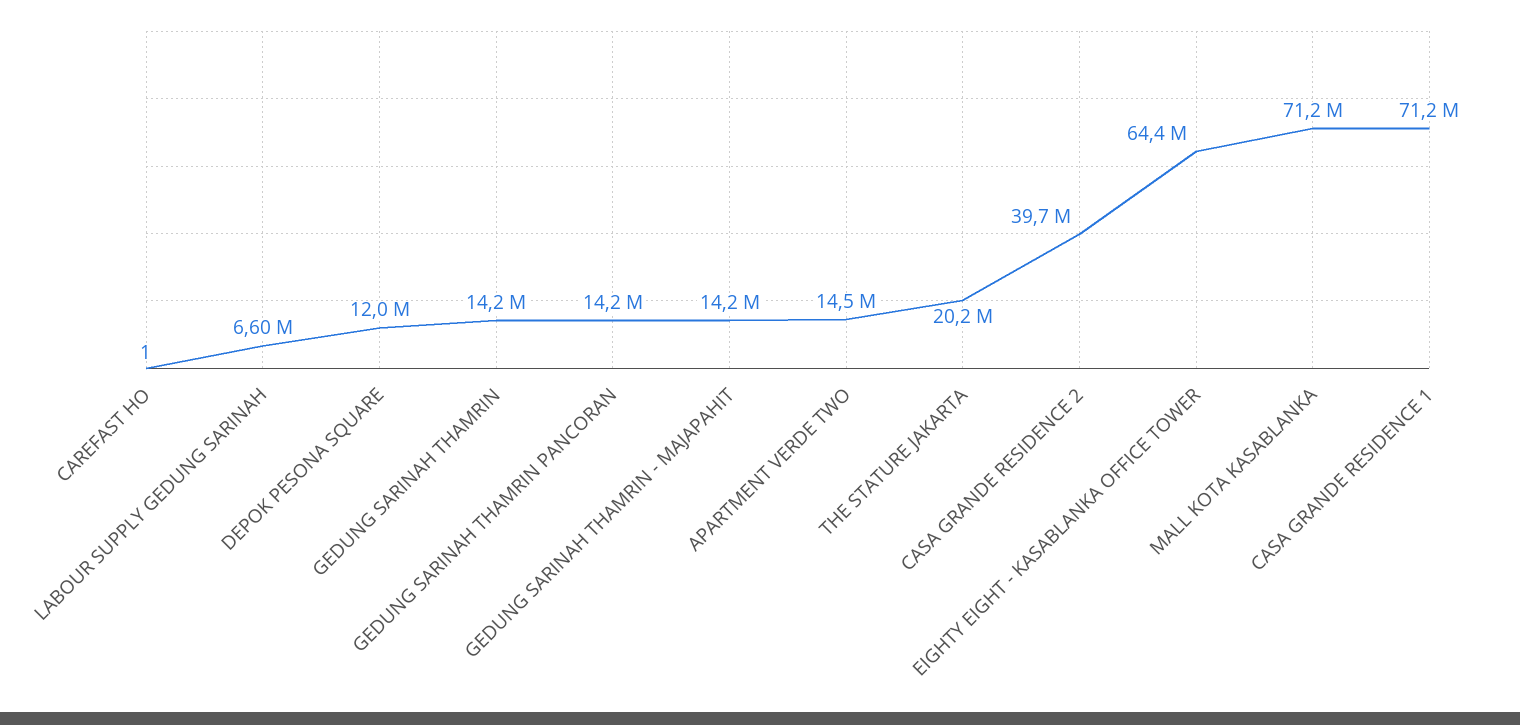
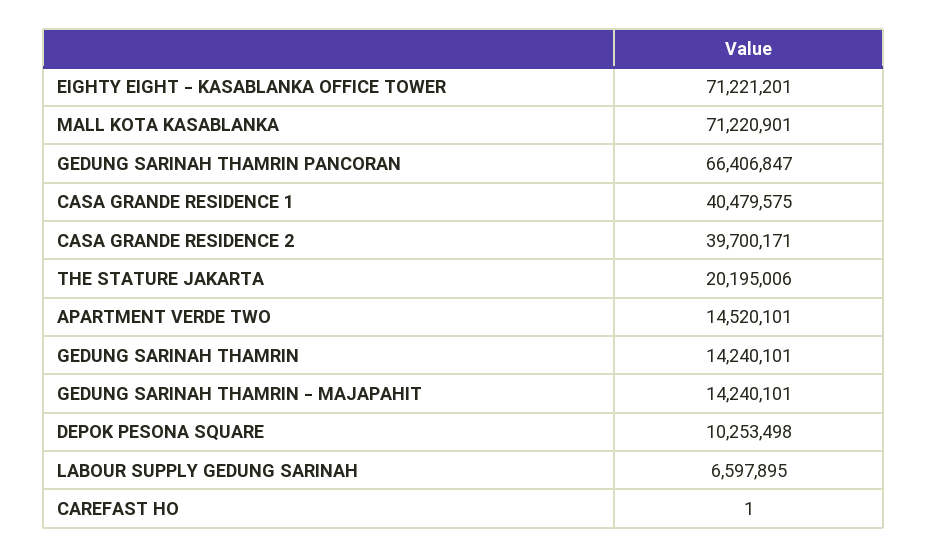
  {
    "CAREFAST HO": 1,
    "LABOUR SUPPLY GEDUNG SARINAH": 6597895,
-   "DEPOK PESONA SQUARE": 12000000,
+   "DEPOK PESONA SQUARE": 10253498,
    "GEDUNG SARINAH THAMRIN": 14240101,
-   "GEDUNG SARINAH THAMRIN PANCORAN": 14200000,
+   "GEDUNG SARINAH THAMRIN PANCORAN": 66406847,
    "GEDUNG SARINAH THAMRIN - MAJAPAHIT": 14240101,
    "APARTMENT VERDE TWO": 14520101,
    "THE STATURE JAKARTA": 20195006,
    "CASA GRANDE RESIDENCE 2": 39700171,
-   "EIGHTY EIGHT - KASABLANKA OFFICE TOWER": 64400000,
+   "EIGHTY EIGHT - KASABLANKA OFFICE TOWER": 71221201,
    "MALL KOTA KASABLANKA": 71220901,
-   "CASA GRANDE RESIDENCE 1": 71200000
+   "CASA GRANDE RESIDENCE 1": 40479575
  }

